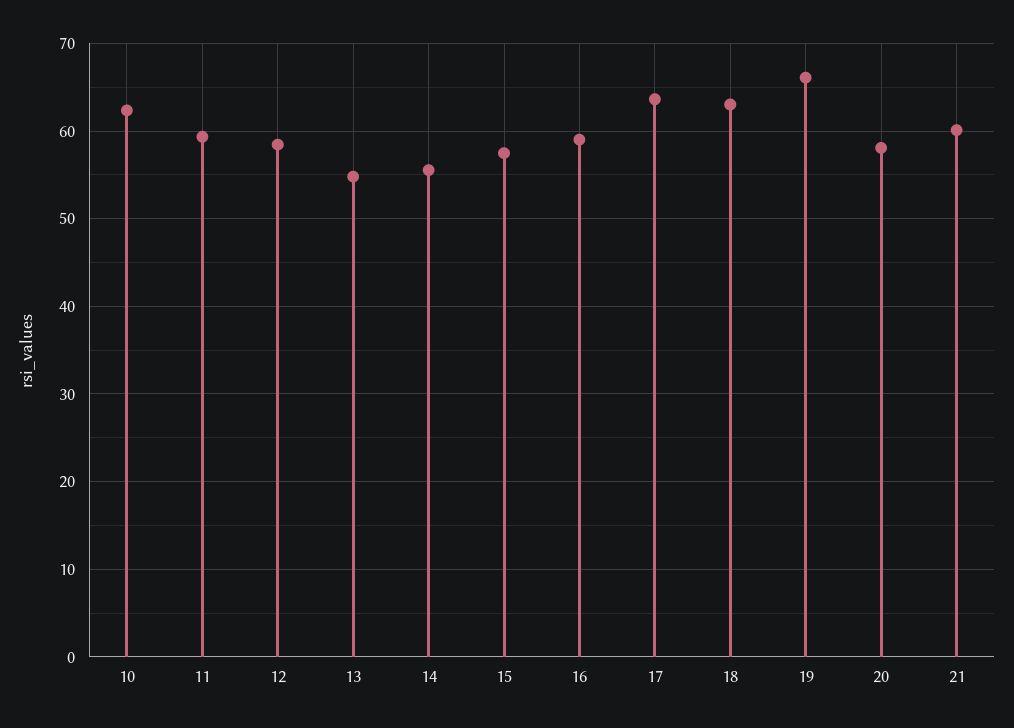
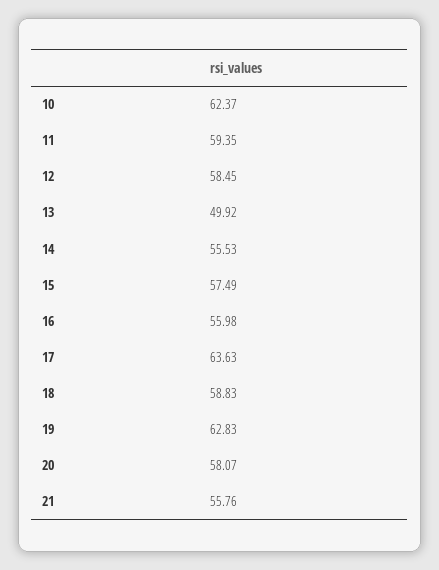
  {
    "10": 62.37,
    "11": 59.35,
    "12": 58.45,
-   "13": 55,
+   "13": 49.92,
    "14": 55.53,
    "15": 57.49,
-   "16": 59,
+   "16": 55.98,
    "17": 63.63,
-   "18": 63,
+   "18": 58.83,
-   "19": 66,
+   "19": 62.83,
    "20": 58.07,
-   "21": 60
+   "21": 55.76
  }

